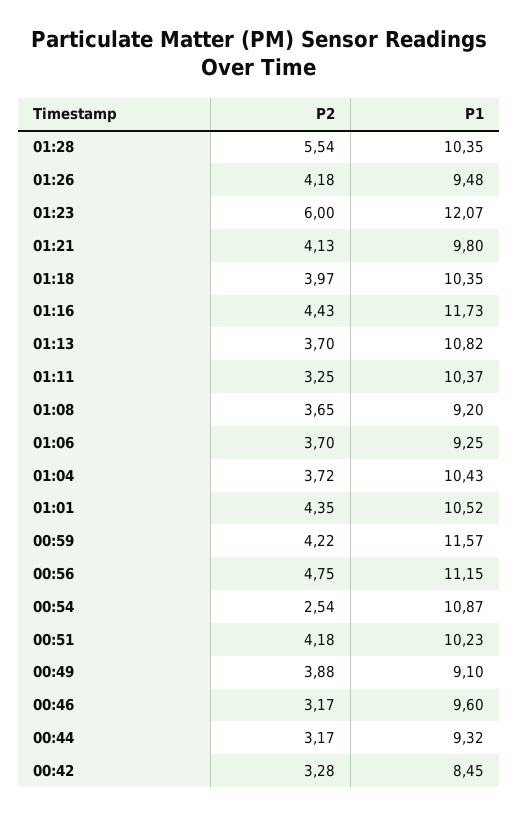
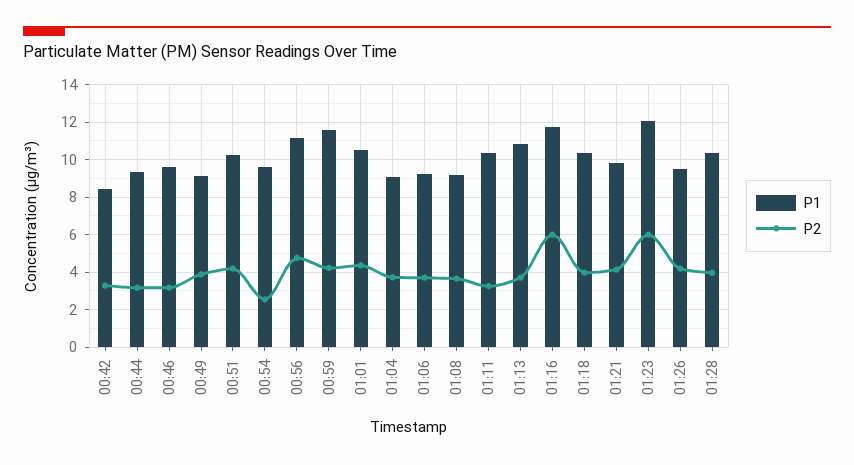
  {
    "P2": {
-     "01:28": 5.54,
+     "01:28": 4,
      "01:26": 4.18,
      "01:23": 6,
      "01:21": 4.13,
      "01:18": 3.97,
-     "01:16": 4.43,
+     "01:16": 6,
      "01:13": 3.7,
      "01:11": 3.25,
      "01:08": 3.65,
      "01:06": 3.7,
      "01:04": 3.72,
      "01:01": 4.35,
      "00:59": 4.22,
      "00:56": 4.75,
      "00:54": 2.54,
      "00:51": 4.18,
      "00:49": 3.88,
      "00:46": 3.17,
      "00:44": 3.17,
      "00:42": 3.28
    },
    "P1": {
      "01:28": 10.35,
      "01:26": 9.48,
      "01:23": 12.07,
      "01:21": 9.8,
      "01:18": 10.35,
      "01:16": 11.73,
      "01:13": 10.82,
      "01:11": 10.37,
      "01:08": 9.2,
      "01:06": 9.25,
-     "01:04": 10.43,
+     "01:04": 9,
      "01:01": 10.52,
      "00:59": 11.57,
      "00:56": 11.15,
-     "00:54": 10.87,
+     "00:54": 9.5,
      "00:51": 10.23,
      "00:49": 9.1,
      "00:46": 9.6,
      "00:44": 9.32,
      "00:42": 8.45
    }
  }

